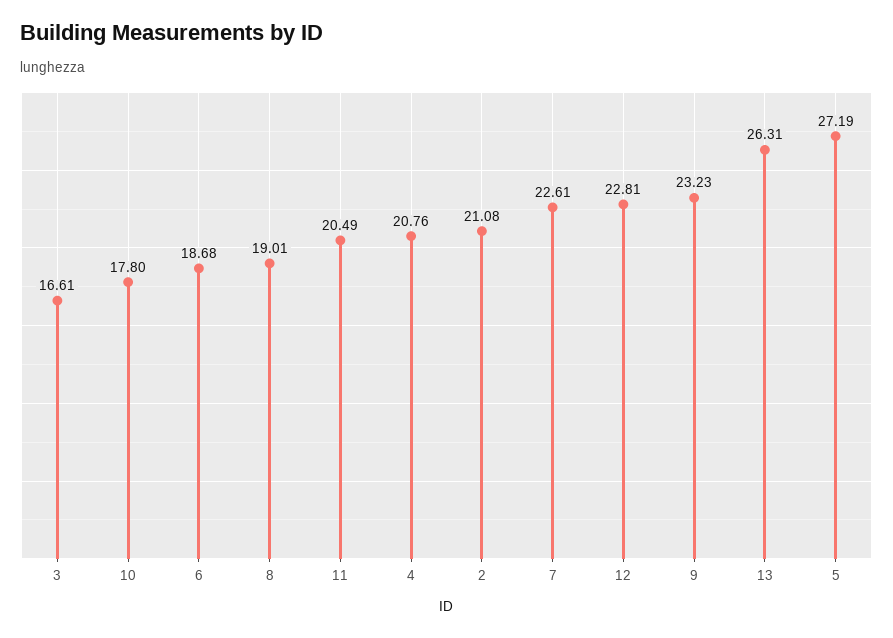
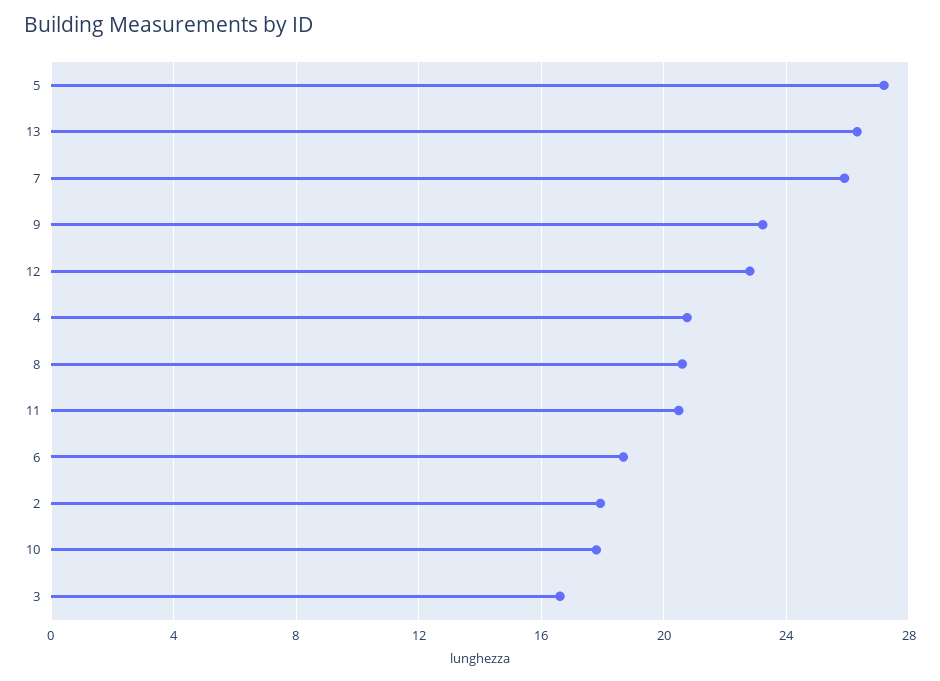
  {
    "3": 16.61,
    "10": 17.8,
    "6": 18.68,
-   "8": 19.01,
+   "8": 20.5,
    "11": 20.49,
    "4": 20.76,
-   "2": 21.08,
+   "2": 18,
-   "7": 22.61,
+   "7": 26,
    "12": 22.81,
    "9": 23.23,
    "13": 26.31,
    "5": 27.19
  }

